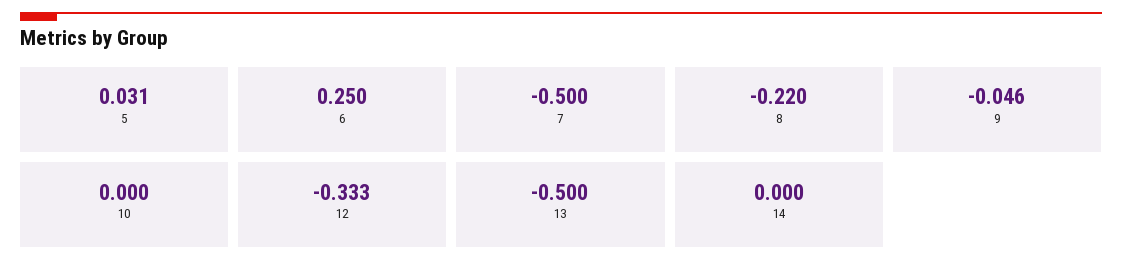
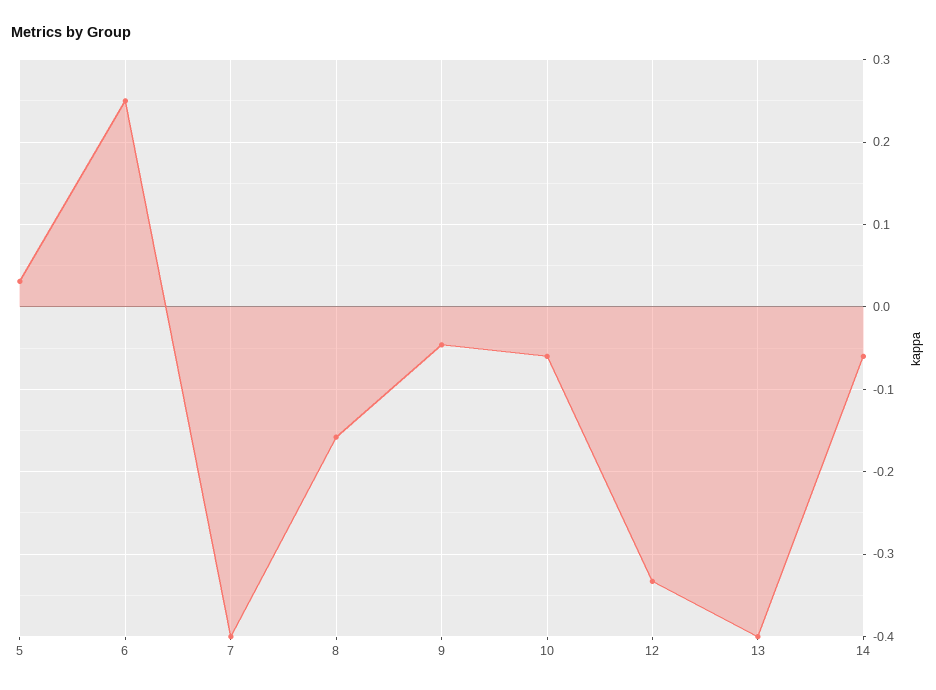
  {
    "5": 0.031,
    "6": 0.25,
-   "7": -0.5,
+   "7": -0.4,
-   "8": -0.22,
+   "8": -0.16,
    "9": -0.046,
-   "10": 0,
+   "10": -0.06,
    "12": -0.333,
-   "13": -0.5,
+   "13": -0.4,
-   "14": 0
+   "14": -0.06
  }

